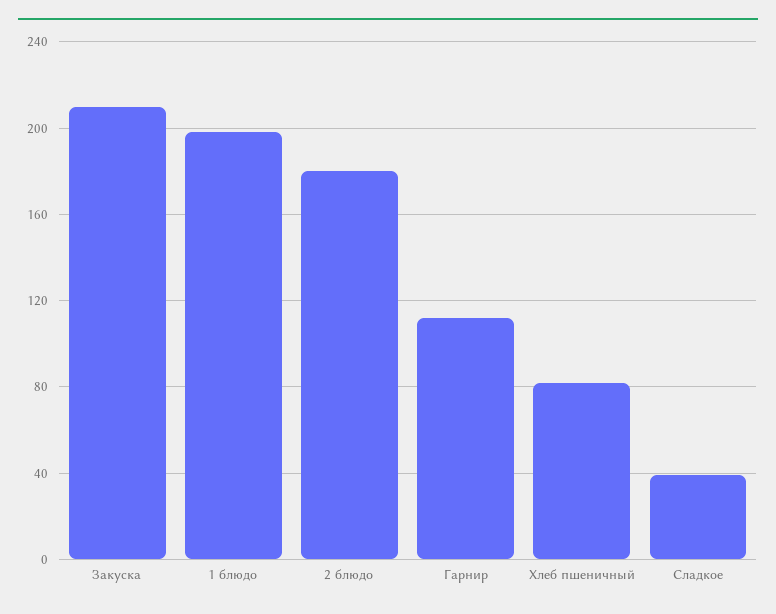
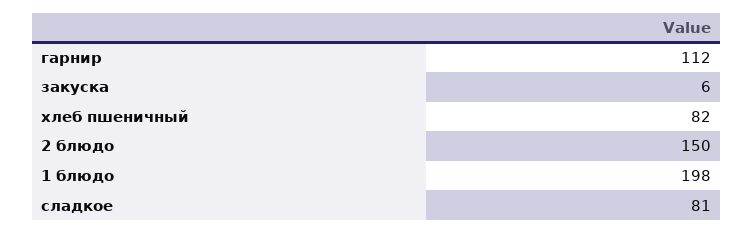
  {
-   "Закуска": 210,
+   "Закуска": 6,
    "1 блюдо": 198,
-   "2 блюдо": 180,
+   "2 блюдо": 150,
    "Гарнир": 112,
    "Хлеб пшеничный": 82,
-   "Сладкое": 40
+   "Сладкое": 81
  }

